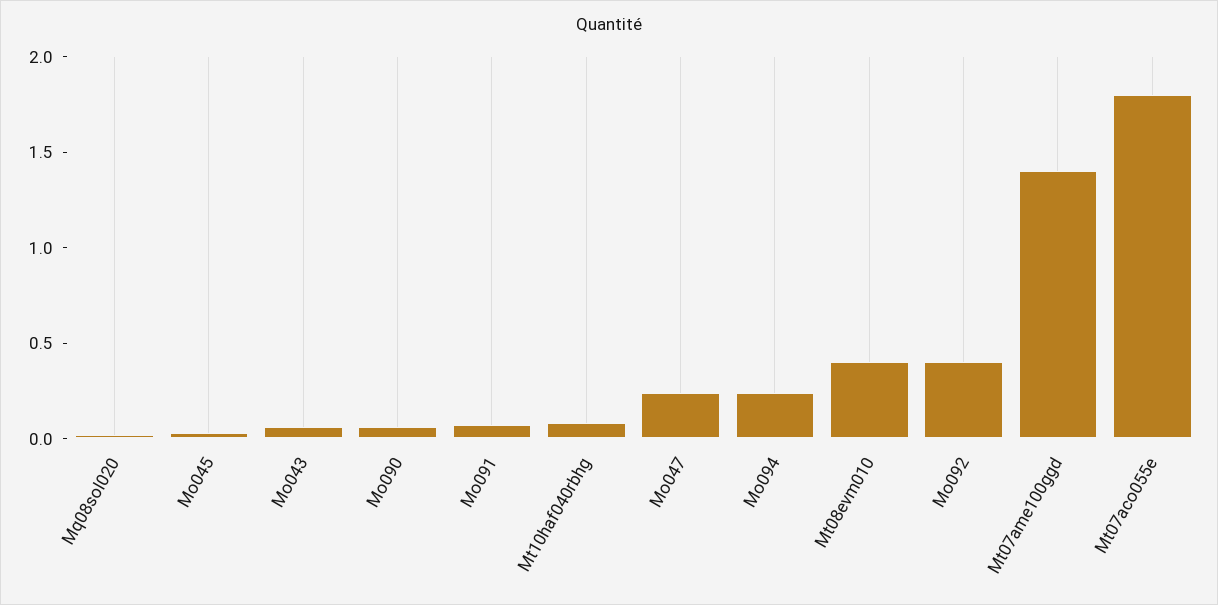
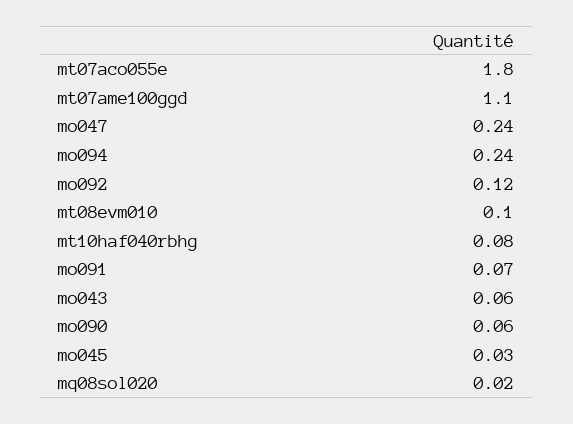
  {
    "Mq08sol020": 0.02,
    "Mo045": 0.03,
    "Mo043": 0.06,
    "Mo090": 0.06,
    "Mo091": 0.07,
    "Mt10haf040rbhg": 0.08,
    "Mo047": 0.24,
    "Mo094": 0.24,
-   "Mt08evm010": 0.4,
+   "Mt08evm010": 0.1,
-   "Mo092": 0.4,
+   "Mo092": 0.12,
-   "Mt07ame100ggd": 1.4,
+   "Mt07ame100ggd": 1.1,
    "Mt07aco055e": 1.8
  }

